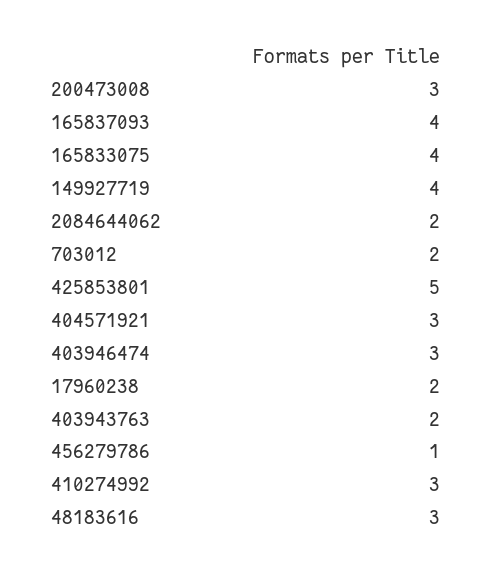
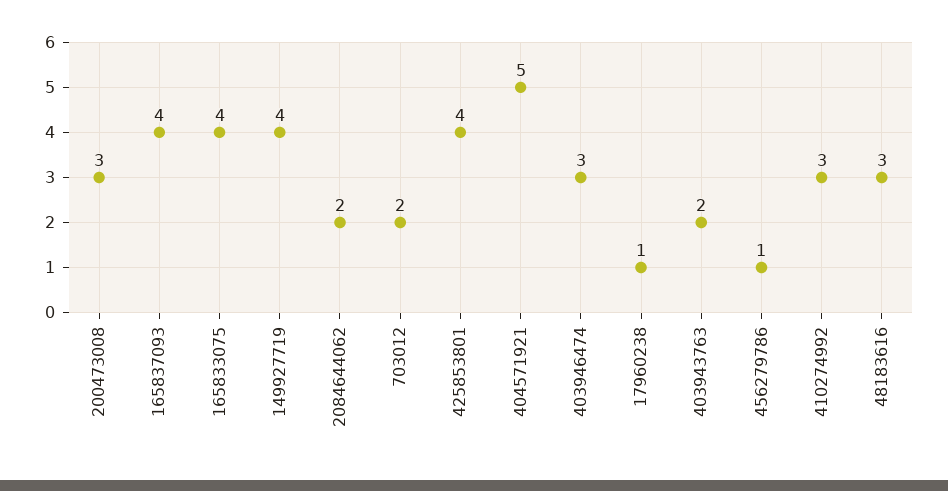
  {
    "200473008": 3,
    "165837093": 4,
    "165833075": 4,
    "149927719": 4,
    "2084644062": 2,
    "703012": 2,
-   "425853801": 5,
+   "425853801": 4,
-   "404571921": 3,
+   "404571921": 5,
    "403946474": 3,
-   "17960238": 2,
+   "17960238": 1,
    "403943763": 2,
    "456279786": 1,
    "410274992": 3,
    "48183616": 3
  }

